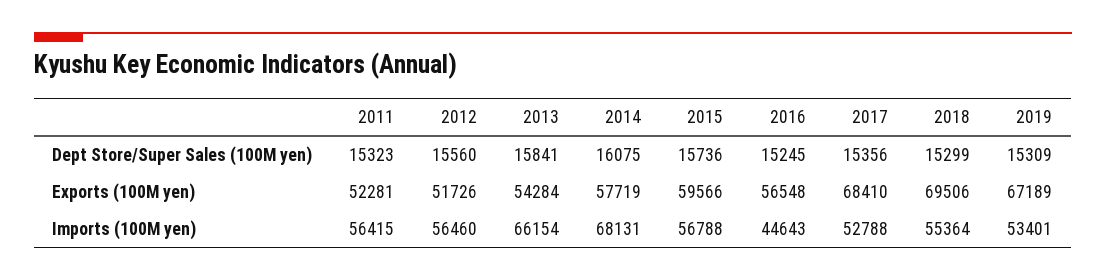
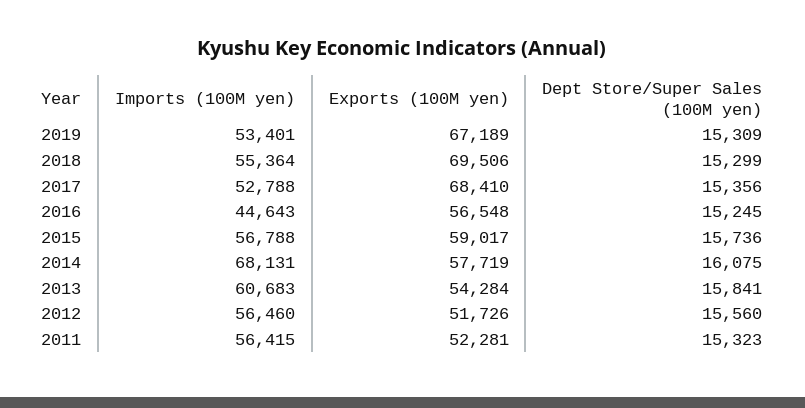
  {
    "2011": {
      "Dept Store/Super Sales (100M yen)": 15323,
      "Exports (100M yen)": 52281,
      "Imports (100M yen)": 56415
    },
    "2012": {
      "Dept Store/Super Sales (100M yen)": 15560,
      "Exports (100M yen)": 51726,
      "Imports (100M yen)": 56460
    },
    "2013": {
      "Dept Store/Super Sales (100M yen)": 15841,
      "Exports (100M yen)": 54284,
-     "Imports (100M yen)": 66154
+     "Imports (100M yen)": 60683
    },
    "2014": {
      "Dept Store/Super Sales (100M yen)": 16075,
      "Exports (100M yen)": 57719,
      "Imports (100M yen)": 68131
    },
    "2015": {
      "Dept Store/Super Sales (100M yen)": 15736,
-     "Exports (100M yen)": 59566,
+     "Exports (100M yen)": 59017,
      "Imports (100M yen)": 56788
    },
    "2016": {
      "Dept Store/Super Sales (100M yen)": 15245,
      "Exports (100M yen)": 56548,
      "Imports (100M yen)": 44643
    },
    "2017": {
      "Dept Store/Super Sales (100M yen)": 15356,
      "Exports (100M yen)": 68410,
      "Imports (100M yen)": 52788
    },
    "2018": {
      "Dept Store/Super Sales (100M yen)": 15299,
      "Exports (100M yen)": 69506,
      "Imports (100M yen)": 55364
    },
    "2019": {
      "Dept Store/Super Sales (100M yen)": 15309,
      "Exports (100M yen)": 67189,
      "Imports (100M yen)": 53401
    }
  }

